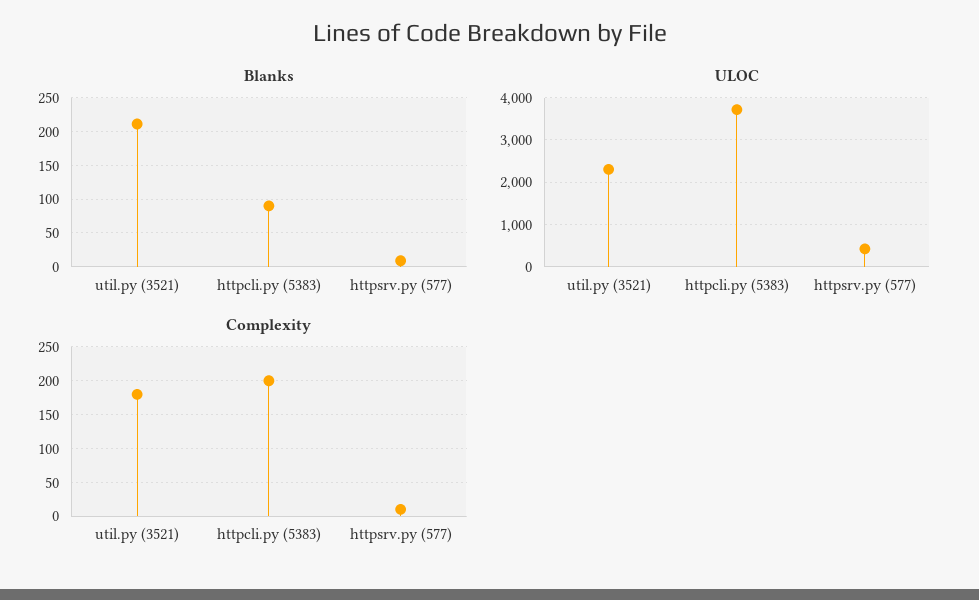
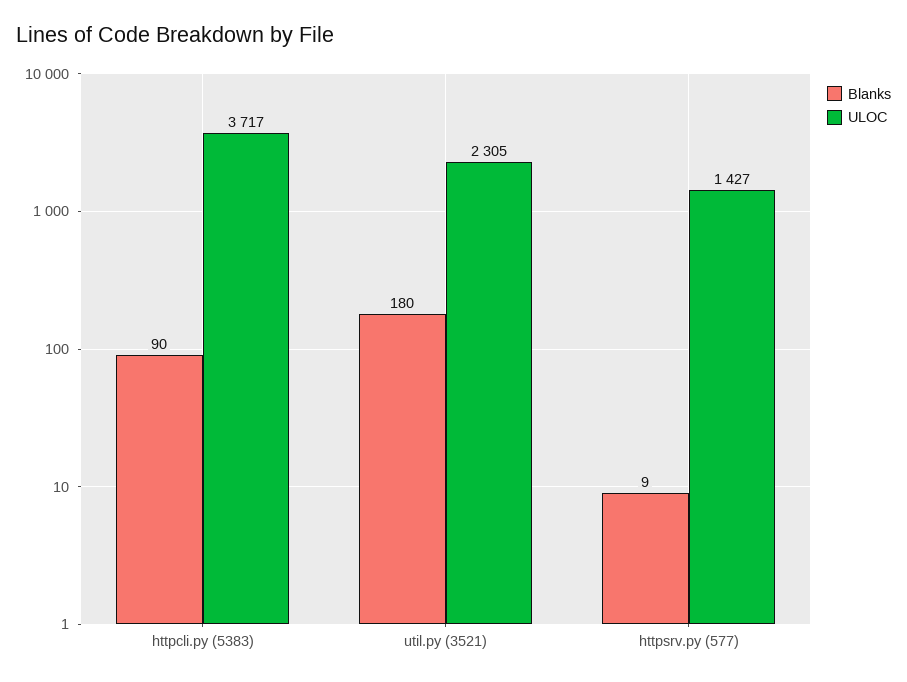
  {
    "Blanks": {
-     "util.py (3521)": 210,
+     "util.py (3521)": 180,
      "httpcli.py (5383)": 90,
      "httpsrv.py (577)": 9
    },
    "ULOC": {
      "util.py (3521)": 2305,
      "httpcli.py (5383)": 3717,
-     "httpsrv.py (577)": 400
+     "httpsrv.py (577)": 1427
-   },
+   }
-   "Complexity": {
-     "util.py (3521)": 180,
-     "httpcli.py (5383)": 200,
-     "httpsrv.py (577)": 10
-   }
  }

